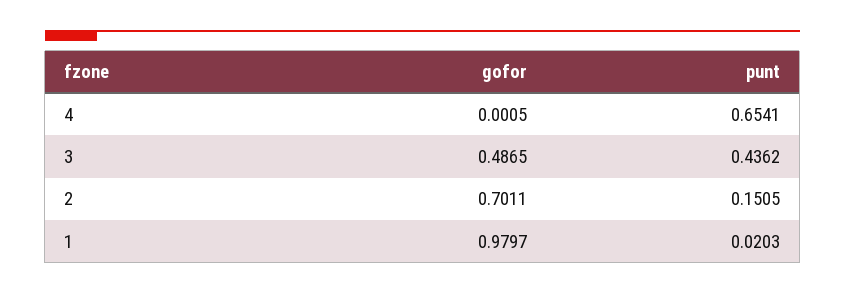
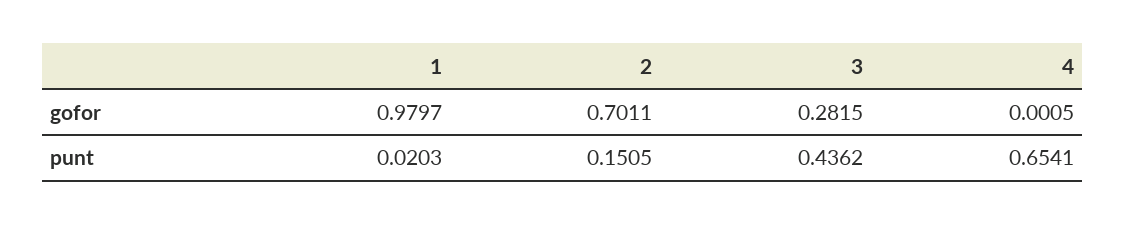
  {
    "gofor": {
      "4": 0.0005,
-     "3": 0.4865,
+     "3": 0.2815,
      "2": 0.7011,
      "1": 0.9797
    },
    "punt": {
      "4": 0.6541,
      "3": 0.4362,
      "2": 0.1505,
      "1": 0.0203
    }
  }

